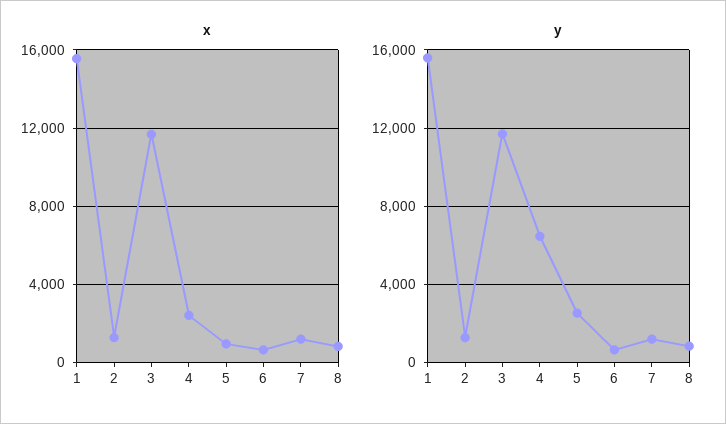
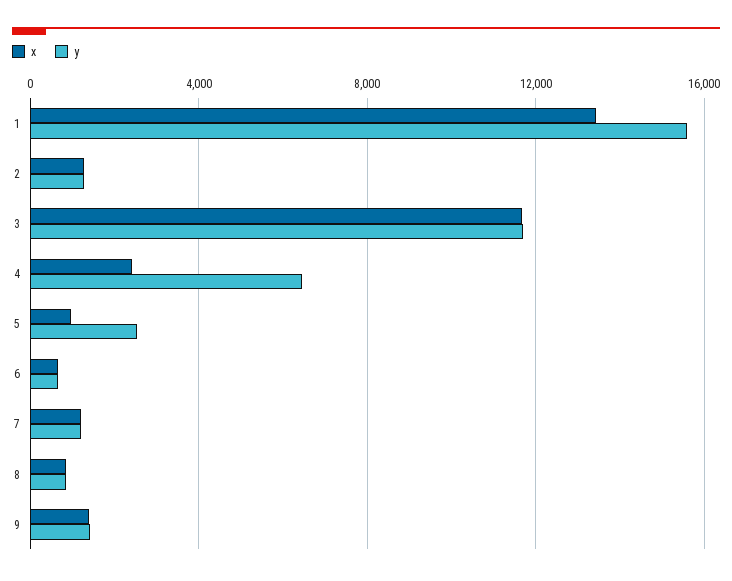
  {
    "x": {
-     "1": 15500,
+     "1": 13500,
      "2": 1500,
      "3": 11500,
      "4": 2500,
      "5": 1000,
      "6": 500,
      "7": 1000,
-     "8": 1000
+     "8": 1000,
+     "9": 1500
    },
    "y": {
      "1": 15500,
      "2": 1500,
      "3": 11500,
      "4": 6500,
      "5": 2500,
      "6": 500,
      "7": 1000,
-     "8": 1000
+     "8": 1000,
+     "9": 1500
    }
  }

